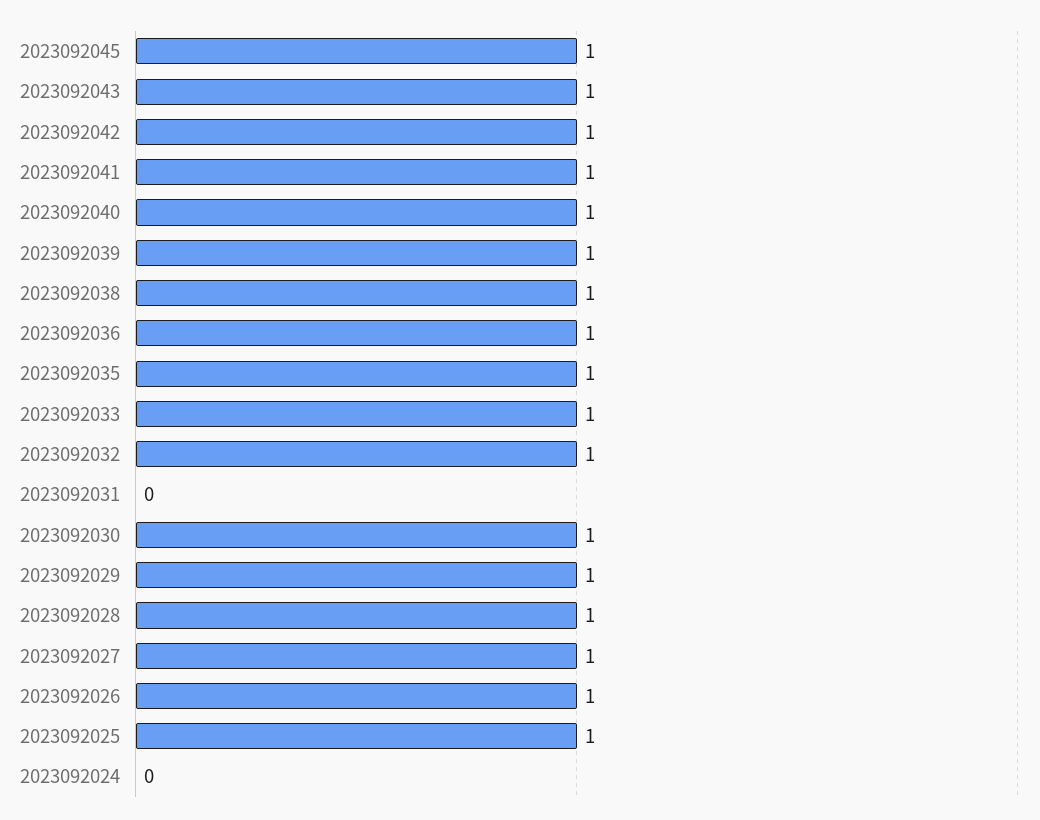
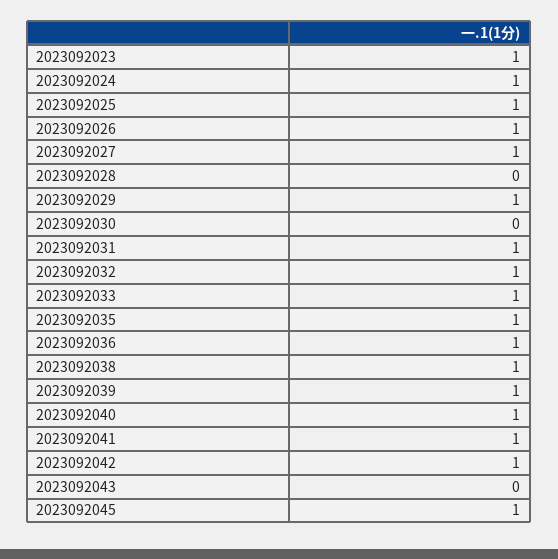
  {
    "2023092045": 1,
-   "2023092043": 1,
+   "2023092043": 0,
    "2023092042": 1,
    "2023092041": 1,
    "2023092040": 1,
    "2023092039": 1,
    "2023092038": 1,
    "2023092036": 1,
    "2023092035": 1,
    "2023092033": 1,
    "2023092032": 1,
-   "2023092031": 0,
+   "2023092031": 1,
-   "2023092030": 1,
+   "2023092030": 0,
    "2023092029": 1,
-   "2023092028": 1,
+   "2023092028": 0,
    "2023092027": 1,
    "2023092026": 1,
    "2023092025": 1,
-   "2023092024": 0
+   "2023092024": 1,
+   "2023092023": 1
  }

